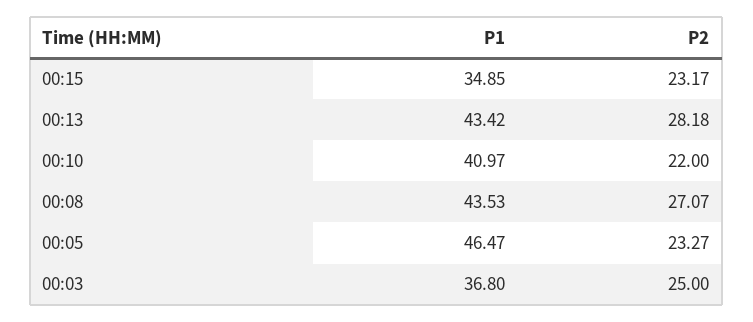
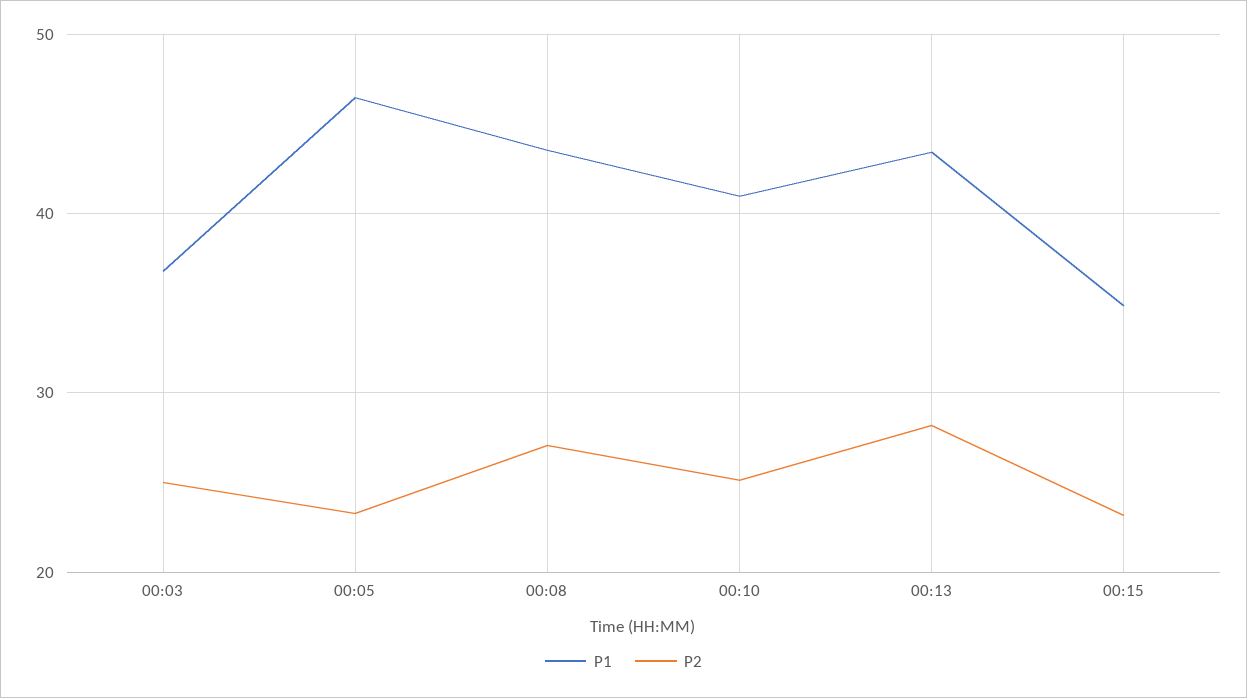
  {
    "P1": {
      "00:15": 34.85,
      "00:13": 43.42,
      "00:10": 40.97,
      "00:08": 43.53,
      "00:05": 46.47,
      "00:03": 36.8
    },
    "P2": {
      "00:15": 23.17,
      "00:13": 28.18,
-     "00:10": 22,
+     "00:10": 25,
      "00:08": 27.07,
      "00:05": 23.27,
      "00:03": 25
    }
  }

